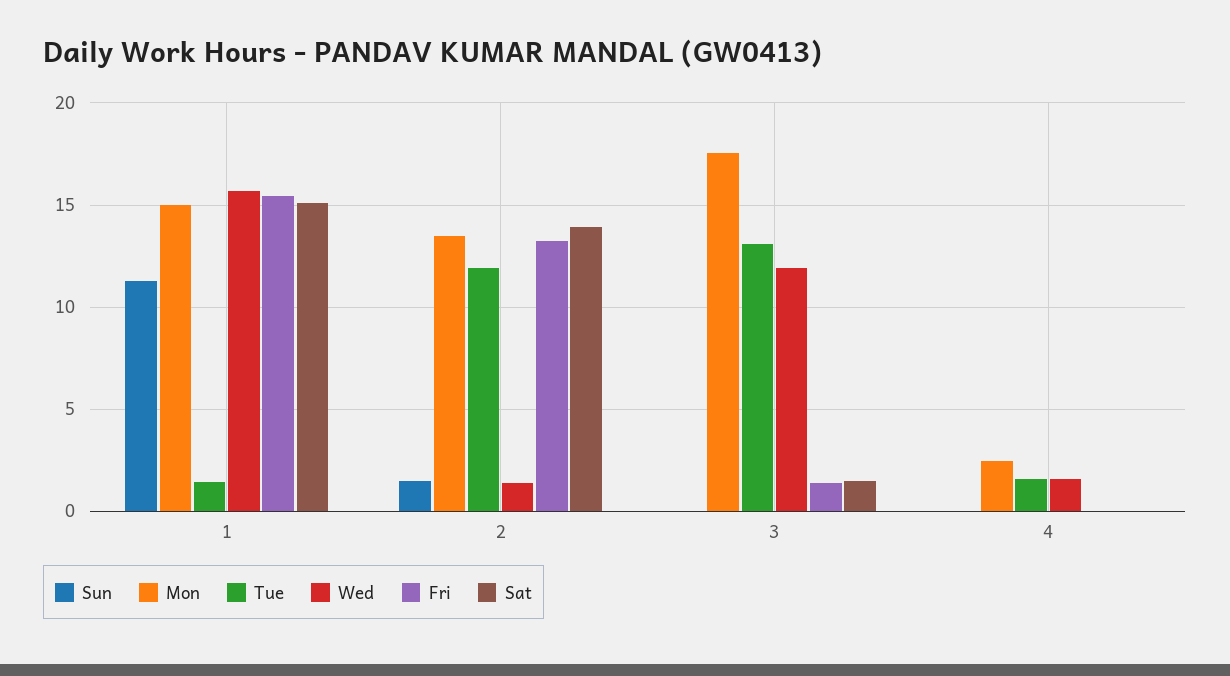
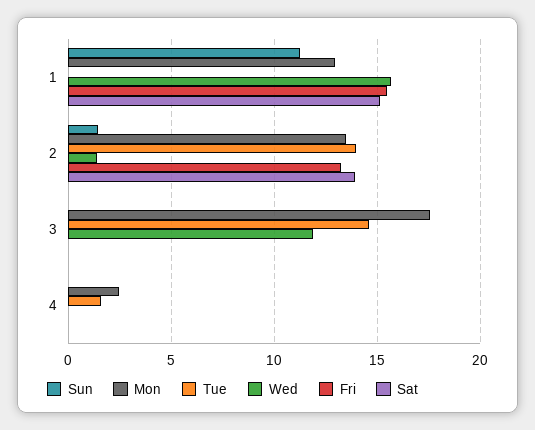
  {
    "Sun": {
      "1": 11.5,
      "2": 1.5,
      "3": 0,
      "4": 0
    },
    "Mon": {
-     "1": 15,
+     "1": 13,
      "2": 13.5,
      "3": 17.5,
      "4": 2.5
    },
    "Tue": {
-     "1": 1.5,
+     "1": 0,
-     "2": 12,
+     "2": 14,
-     "3": 13,
+     "3": 14.5,
      "4": 1.5
    },
    "Wed": {
      "1": 15.5,
      "2": 1.5,
      "3": 12,
-     "4": 1.5
+     "4": 0
    },
    "Fri": {
      "1": 15.5,
      "2": 13,
-     "3": 1.5,
+     "3": 0,
      "4": 0
    },
    "Sat": {
      "1": 15,
      "2": 14,
-     "3": 1.5,
+     "3": 0,
      "4": 0
    }
  }

